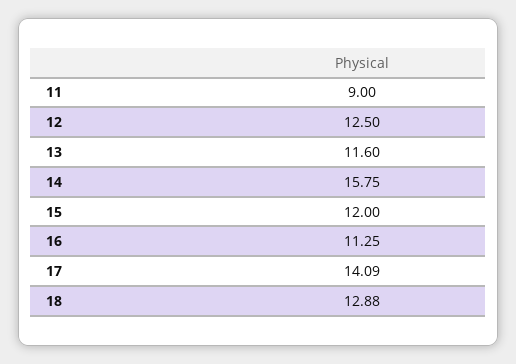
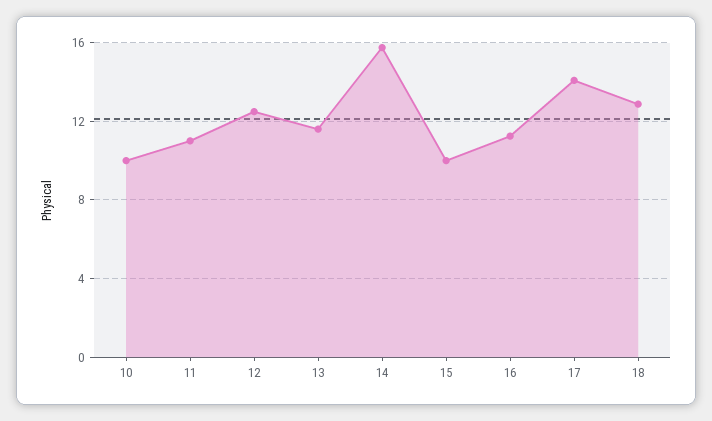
  {
-   "11": 9,
+   "11": 11,
    "12": 12.5,
    "13": 11.6,
    "14": 15.75,
-   "15": 12,
+   "15": 10,
    "16": 11.25,
    "17": 14.09,
-   "18": 12.88
+   "18": 12.88,
+   "10": 10
  }

